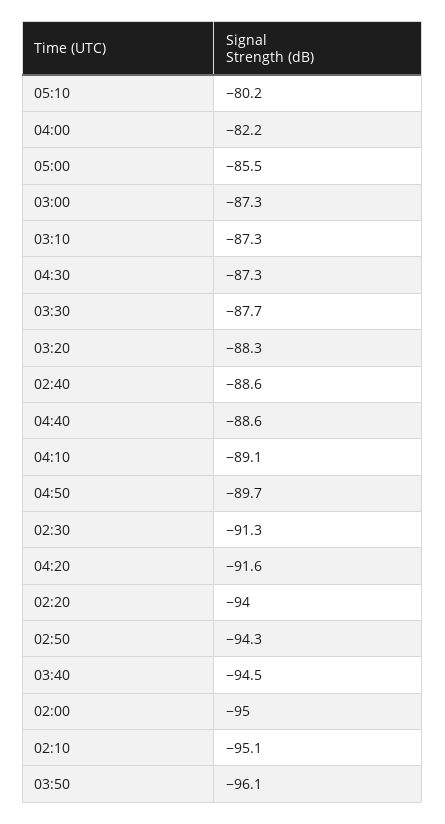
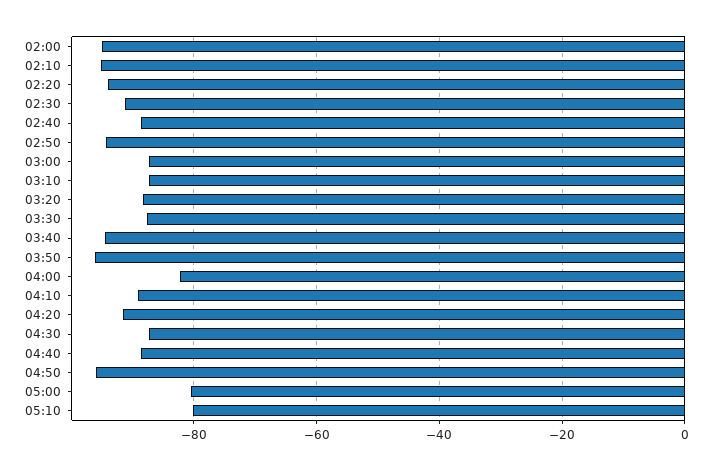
  {
    "05:10": -80.2,
    "04:00": -82.2,
-   "05:00": -85.5,
+   "05:00": -80,
    "03:00": -87.3,
    "03:10": -87.3,
    "04:30": -87.3,
    "03:30": -87.7,
    "03:20": -88.3,
    "02:40": -88.6,
    "04:40": -88.6,
    "04:10": -89.1,
-   "04:50": -89.7,
+   "04:50": -96,
    "02:30": -91.3,
    "04:20": -91.6,
    "02:20": -94,
    "02:50": -94.3,
    "03:40": -94.5,
    "02:00": -95,
    "02:10": -95.1,
    "03:50": -96.1
  }

